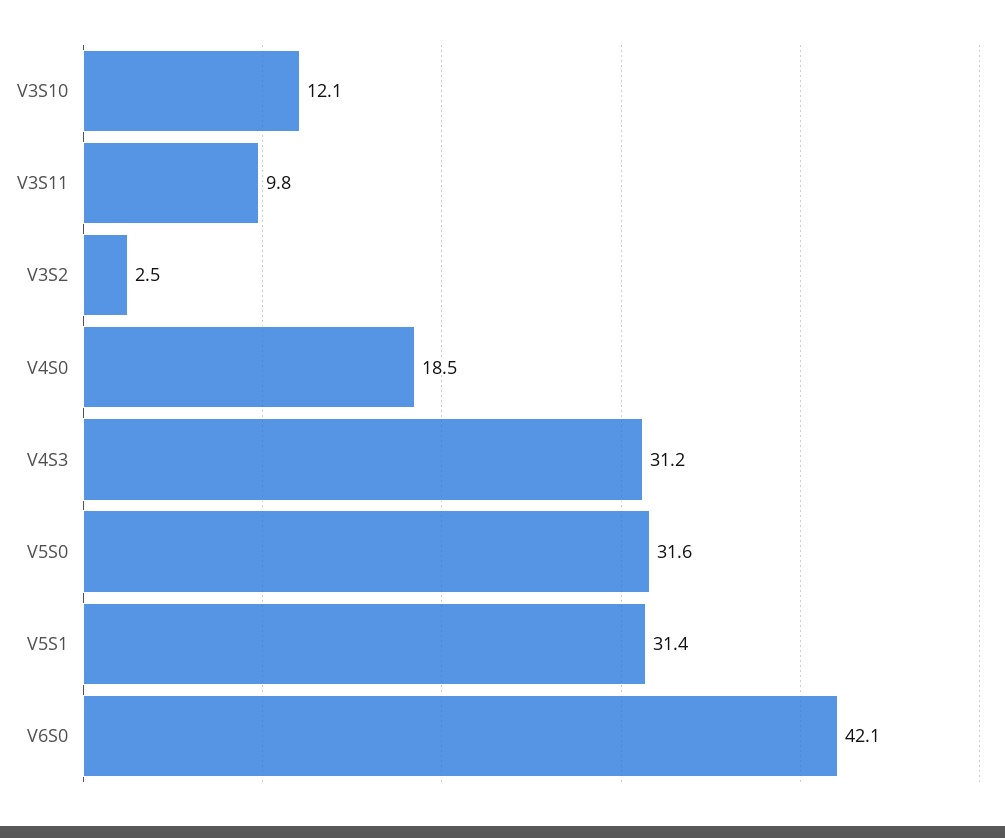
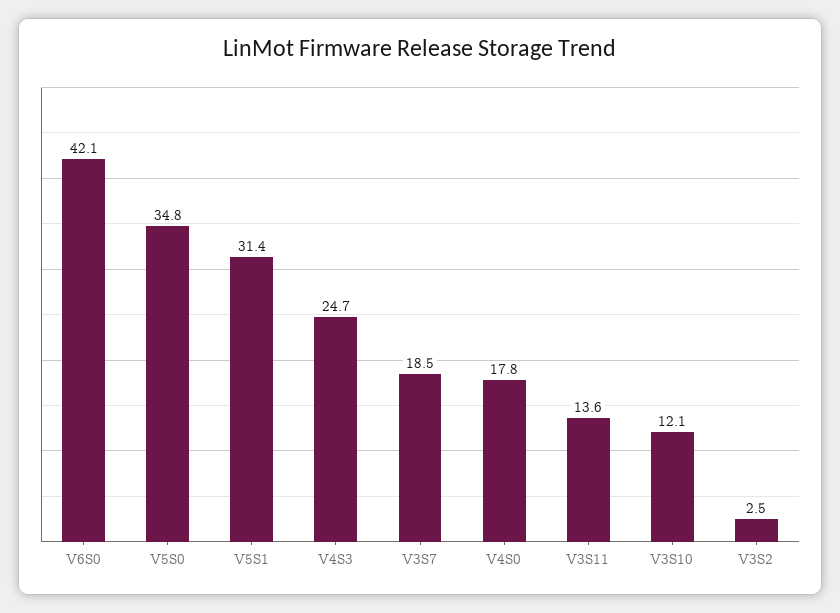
  {
    "V3S10": 12.1,
-   "V3S11": 9.8,
+   "V3S11": 13.6,
    "V3S2": 2.5,
-   "V4S0": 18.5,
+   "V4S0": 17.8,
-   "V4S3": 31.2,
+   "V4S3": 24.7,
-   "V5S0": 31.6,
+   "V5S0": 34.8,
    "V5S1": 31.4,
-   "V6S0": 42.1
+   "V6S0": 42.1,
+   "V3S7": 18.5
  }

